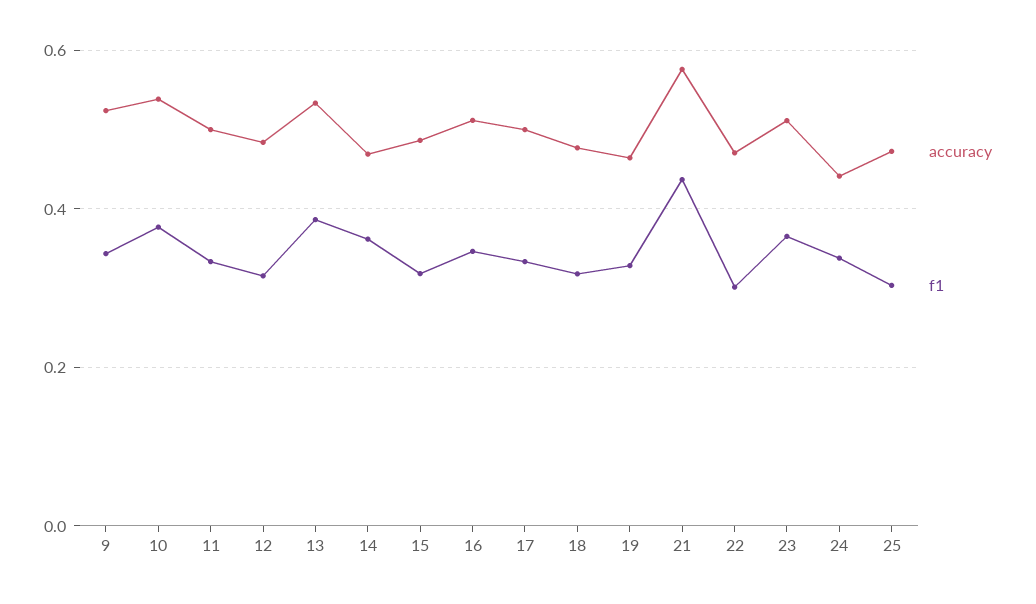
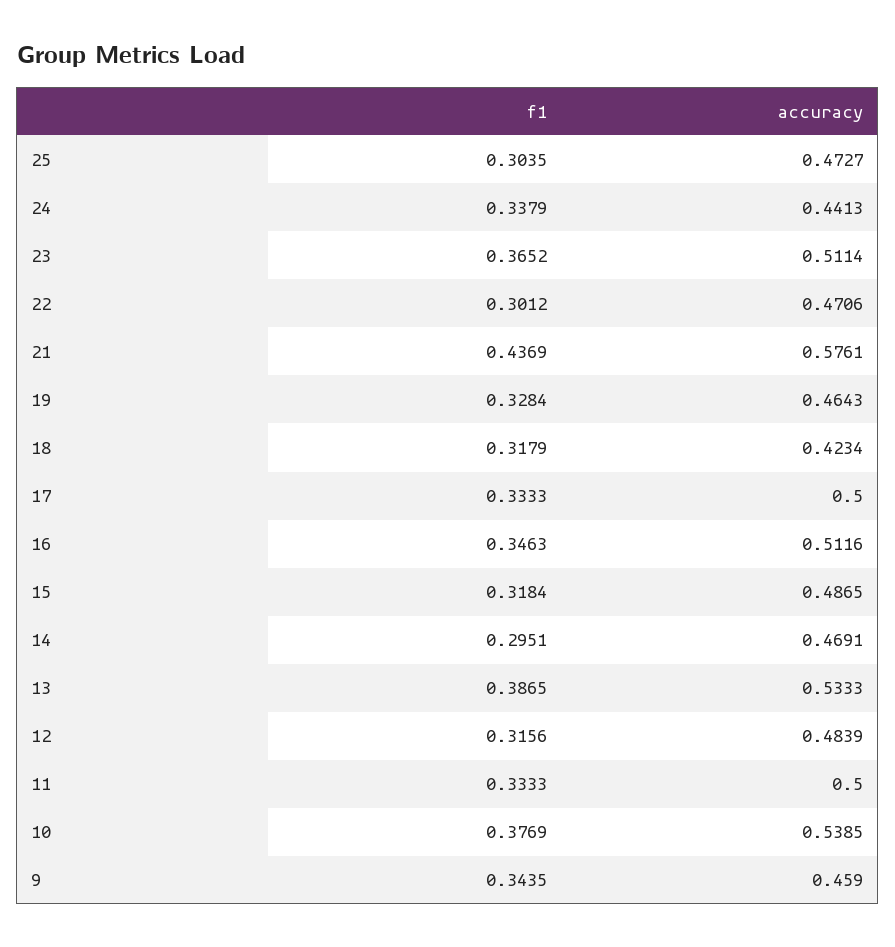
  {
    "accuracy": {
-     "9": 0.52,
+     "9": 0.459,
      "10": 0.5385,
      "11": 0.5,
      "12": 0.4839,
      "13": 0.5333,
      "14": 0.4691,
      "15": 0.4865,
      "16": 0.5116,
      "17": 0.5,
-     "18": 0.48,
+     "18": 0.4234,
      "19": 0.4643,
      "21": 0.5761,
      "22": 0.4706,
      "23": 0.5114,
      "24": 0.4413,
      "25": 0.4727
    },
    "f1": {
      "9": 0.3435,
      "10": 0.3769,
      "11": 0.3333,
      "12": 0.3156,
      "13": 0.3865,
-     "14": 0.36,
+     "14": 0.2951,
      "15": 0.3184,
      "16": 0.3463,
      "17": 0.3333,
      "18": 0.3179,
      "19": 0.3284,
      "21": 0.4369,
      "22": 0.3012,
      "23": 0.3652,
      "24": 0.3379,
      "25": 0.3035
    }
  }

